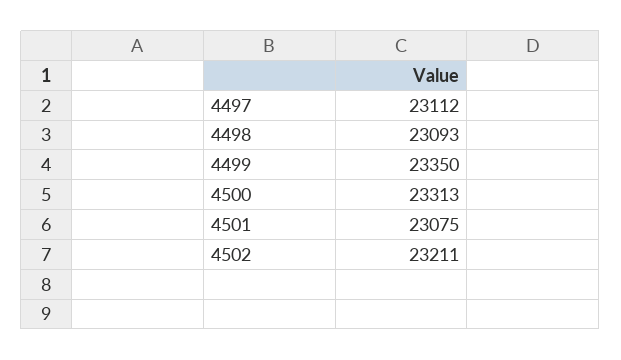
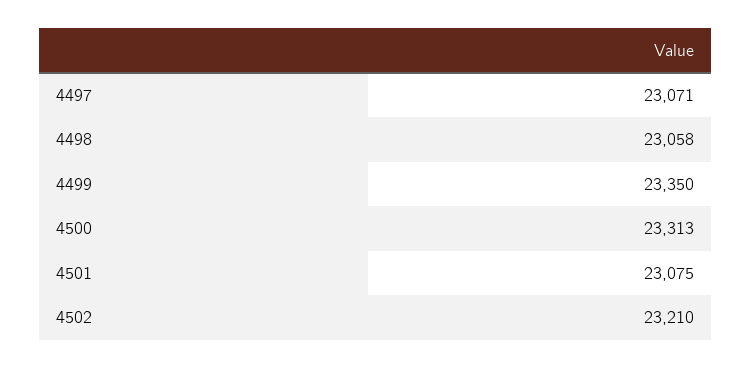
  {
-   "4497": 23112,
+   "4497": 23071,
-   "4498": 23093,
+   "4498": 23058,
    "4499": 23350,
    "4500": 23313,
    "4501": 23075,
-   "4502": 23211
+   "4502": 23210
  }

